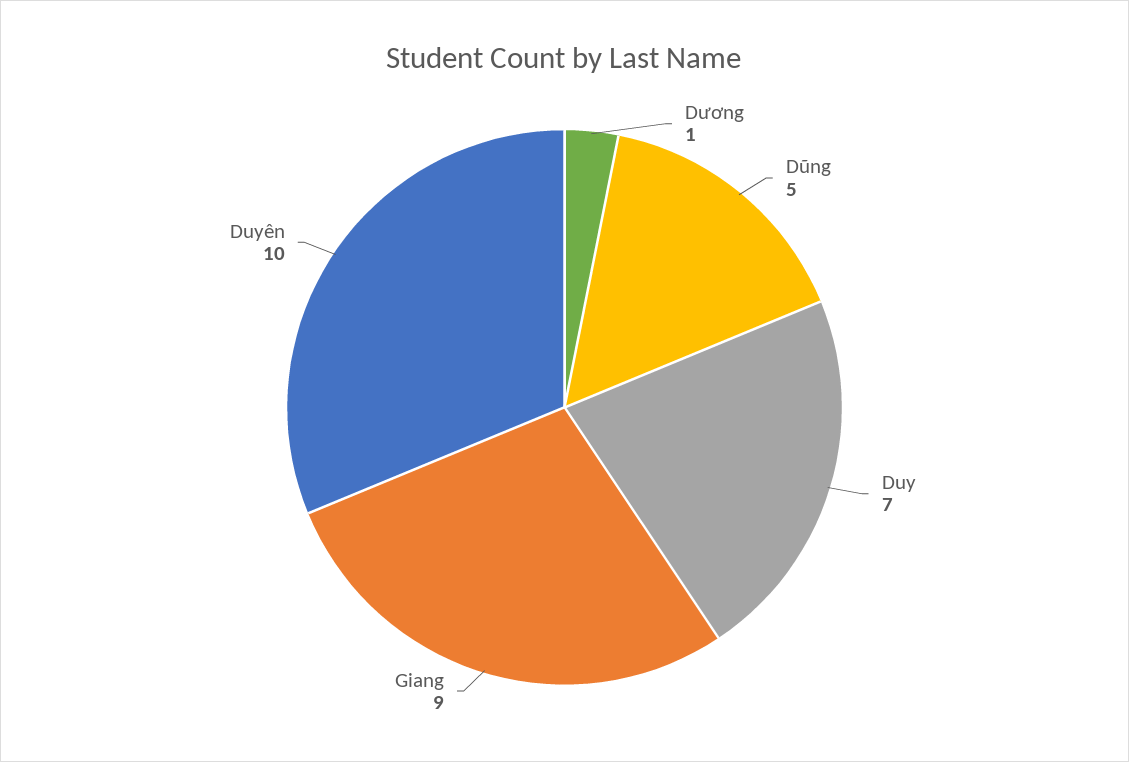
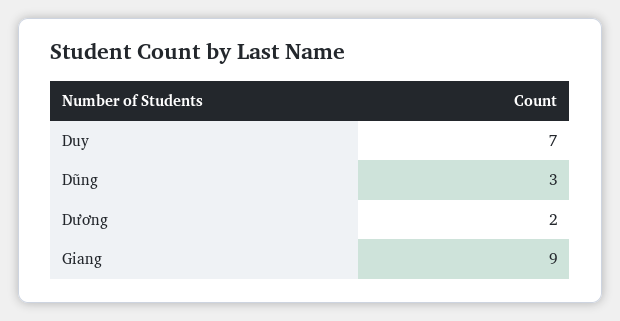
  {
-   "Dương": 1,
+   "Dương": 2,
-   "Dũng": 5,
+   "Dũng": 3,
    "Duy": 7,
-   "Giang": 9,
+   "Giang": 9
-   "Duyên": 10
  }

